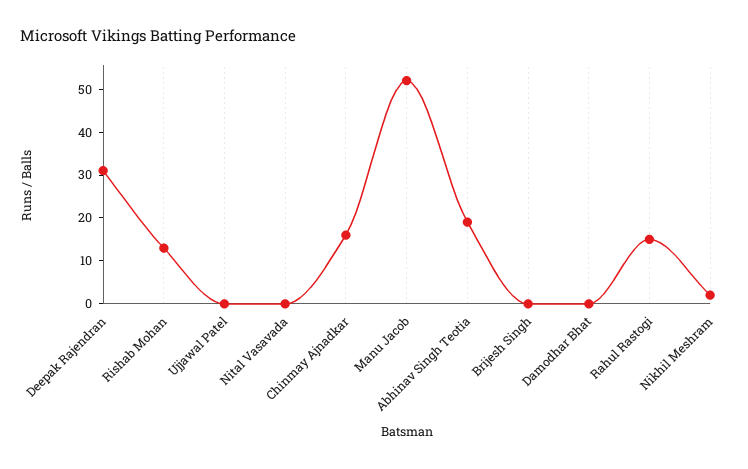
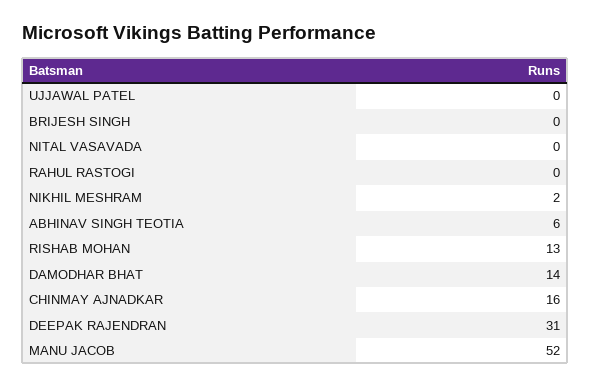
  {
    "Deepak Rajendran": 31,
    "Rishab Mohan": 13,
    "Ujjawal Patel": 0,
    "Nital Vasavada": 0,
    "Chinmay Ajnadkar": 16,
    "Manu Jacob": 52,
-   "Abhinav Singh Teotia": 20,
+   "Abhinav Singh Teotia": 6,
    "Brijesh Singh": 0,
-   "Damodhar Bhat": 0,
+   "Damodhar Bhat": 14,
-   "Rahul Rastogi": 15,
+   "Rahul Rastogi": 0,
    "Nikhil Meshram": 2
  }

